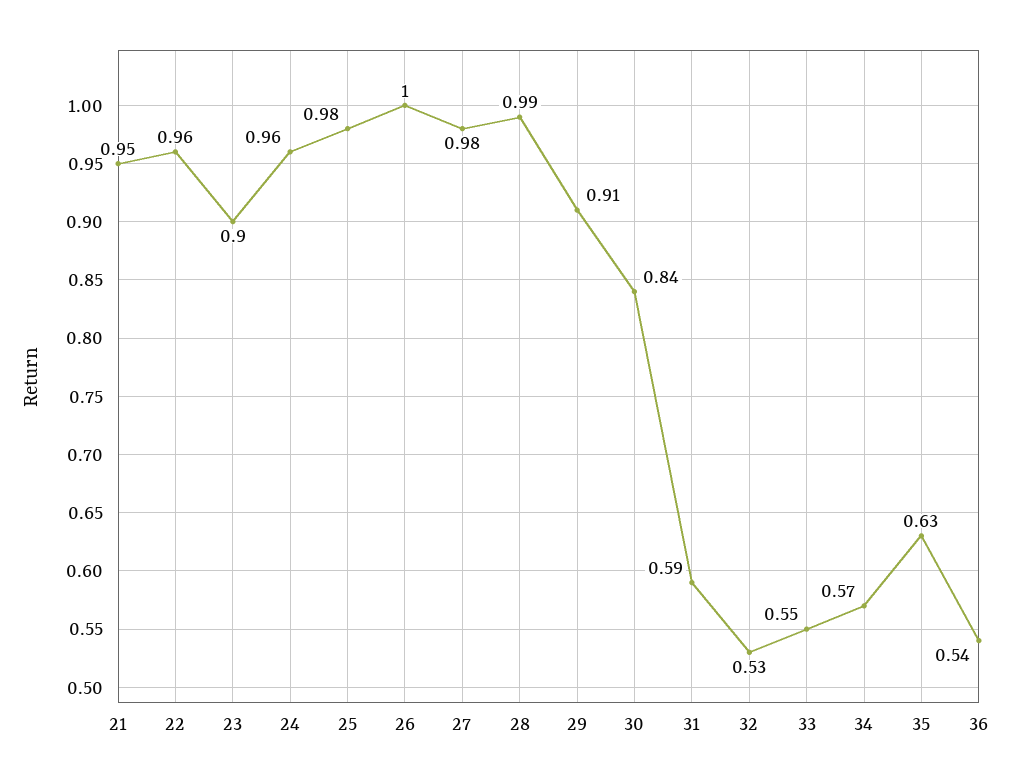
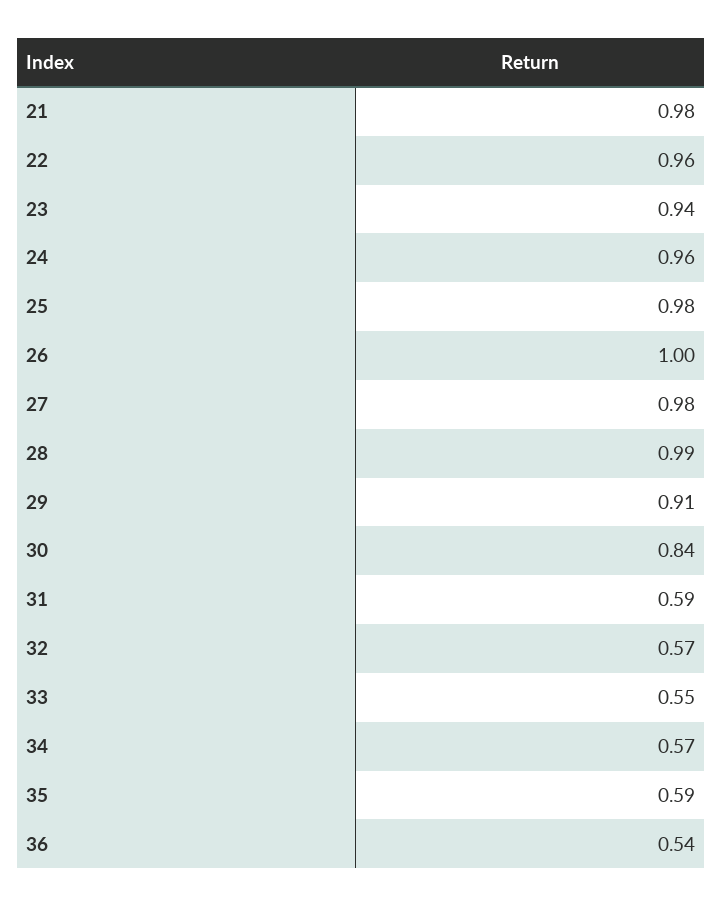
  {
-   "21": 0.95,
+   "21": 0.98,
    "22": 0.96,
-   "23": 0.9,
+   "23": 0.94,
    "24": 0.96,
    "25": 0.98,
    "26": 1,
    "27": 0.98,
    "28": 0.99,
    "29": 0.91,
    "30": 0.84,
    "31": 0.59,
-   "32": 0.53,
+   "32": 0.57,
    "33": 0.55,
    "34": 0.57,
-   "35": 0.63,
+   "35": 0.59,
    "36": 0.54
  }

